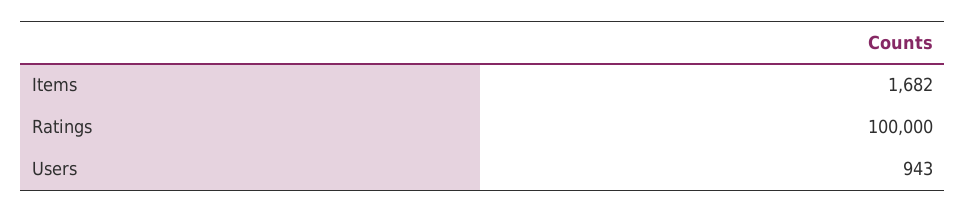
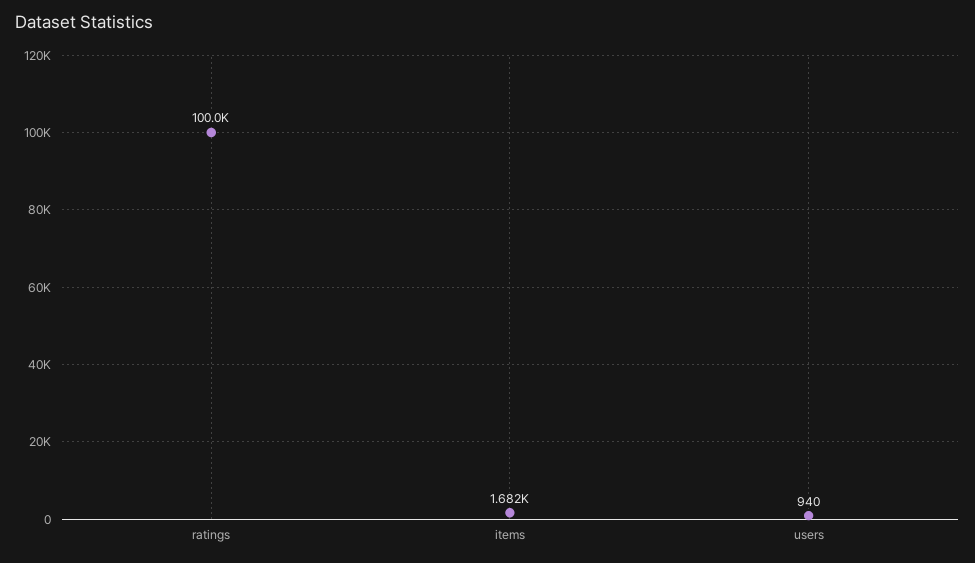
  {
    "Items": 1682,
    "Ratings": 100000,
-   "Users": 943
+   "Users": 940
  }

